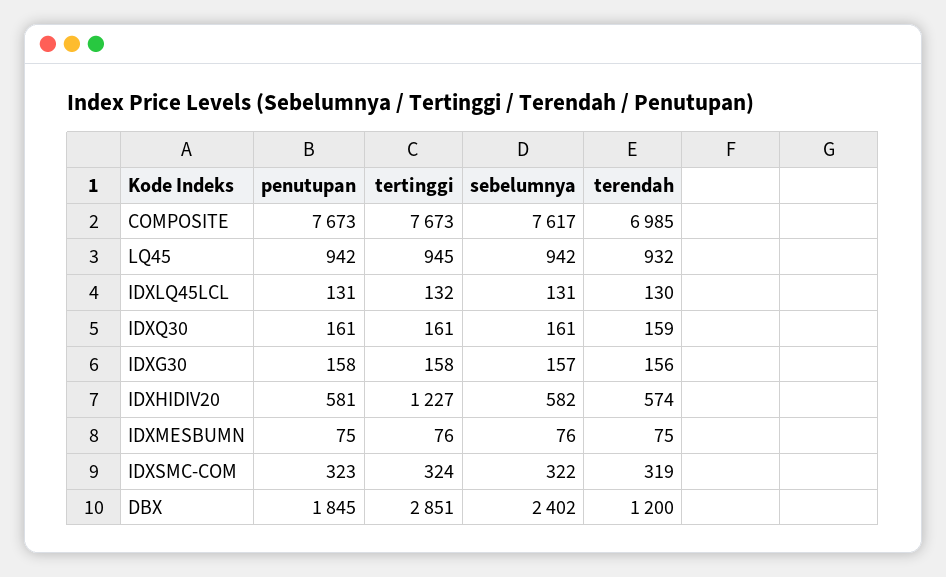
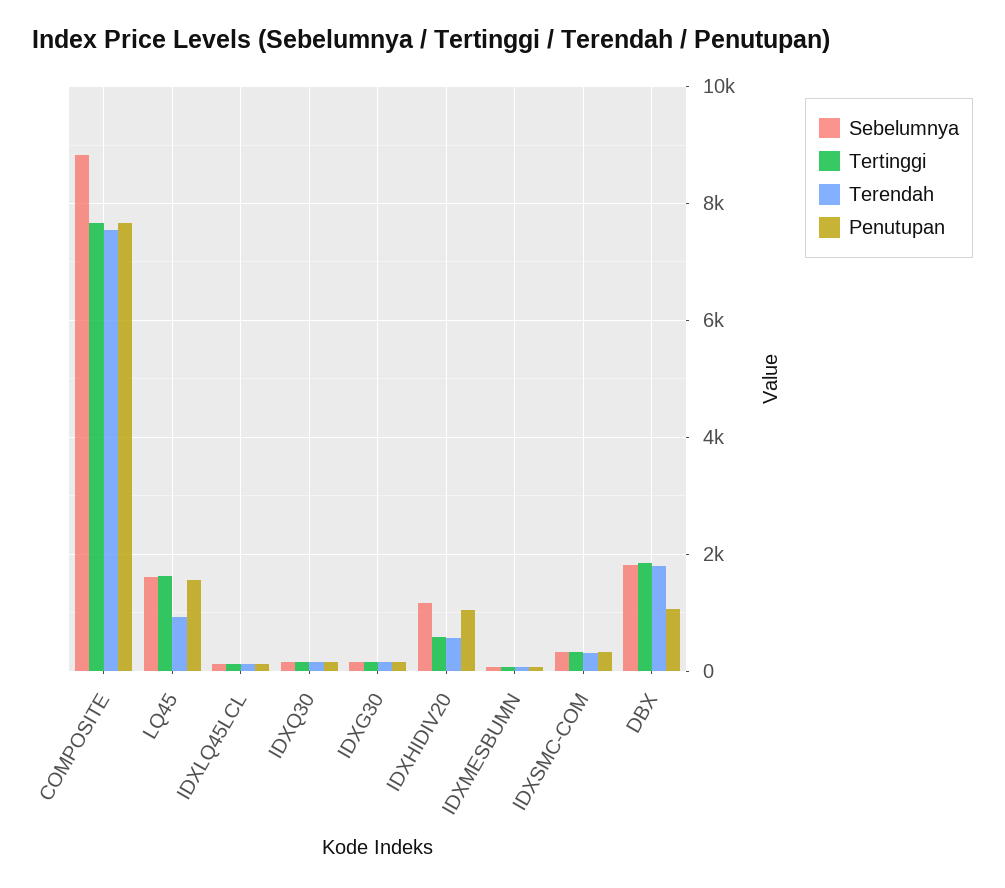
  {
    "penutupan": {
      "COMPOSITE": 7673,
-     "LQ45": 942,
+     "LQ45": 1600,
      "IDXLQ45LCL": 131,
      "IDXQ30": 161,
      "IDXG30": 158,
-     "IDXHIDIV20": 581,
+     "IDXHIDIV20": 1000,
      "IDXMESBUMN": 75,
      "IDXSMC-COM": 323,
-     "DBX": 1845
+     "DBX": 1000
    },
    "tertinggi": {
      "COMPOSITE": 7673,
-     "LQ45": 945,
+     "LQ45": 1600,
      "IDXLQ45LCL": 132,
      "IDXQ30": 161,
      "IDXG30": 158,
-     "IDXHIDIV20": 1227,
+     "IDXHIDIV20": 600,
      "IDXMESBUMN": 76,
      "IDXSMC-COM": 324,
-     "DBX": 2851
+     "DBX": 1800
    },
    "sebelumnya": {
-     "COMPOSITE": 7617,
+     "COMPOSITE": 8800,
-     "LQ45": 942,
+     "LQ45": 1600,
      "IDXLQ45LCL": 131,
      "IDXQ30": 161,
      "IDXG30": 157,
-     "IDXHIDIV20": 582,
+     "IDXHIDIV20": 1200,
      "IDXMESBUMN": 76,
      "IDXSMC-COM": 322,
-     "DBX": 2402
+     "DBX": 1800
    },
    "terendah": {
-     "COMPOSITE": 6985,
+     "COMPOSITE": 7600,
      "LQ45": 932,
      "IDXLQ45LCL": 130,
      "IDXQ30": 159,
      "IDXG30": 156,
      "IDXHIDIV20": 574,
      "IDXMESBUMN": 75,
      "IDXSMC-COM": 319,
-     "DBX": 1200
+     "DBX": 1800
    }
  }

